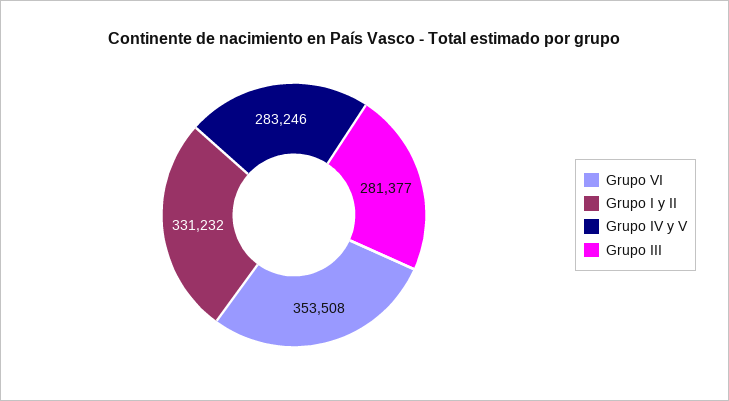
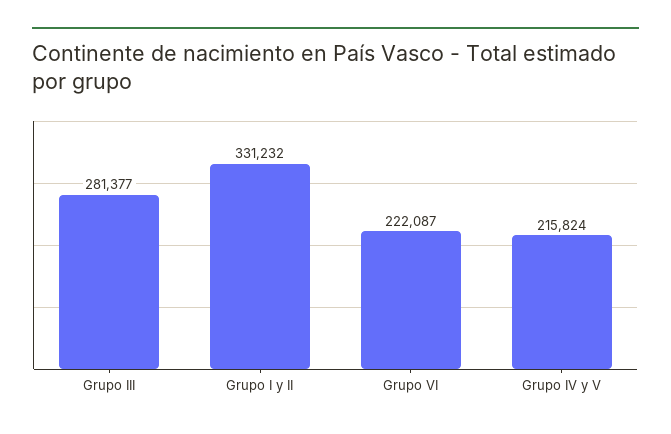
  {
-   "Grupo VI": 353508,
+   "Grupo VI": 222087,
    "Grupo I y II": 331232,
-   "Grupo IV y V": 283246,
+   "Grupo IV y V": 215824,
    "Grupo III": 281377
  }

